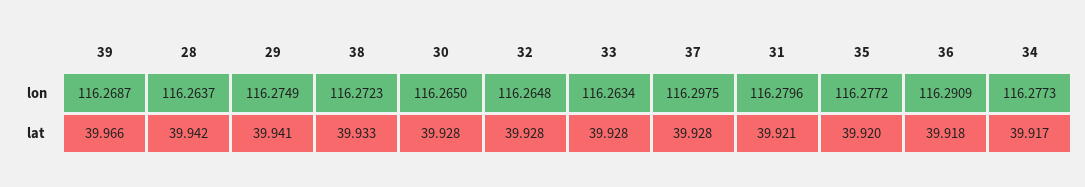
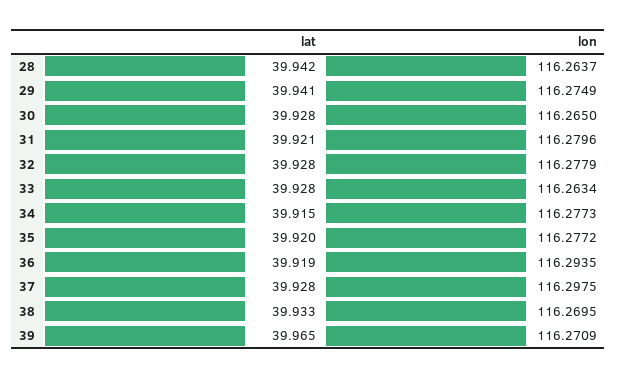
  {
    "39": {
-     "lon": 116.2687,
+     "lon": 116.2709,
-     "lat": 39.966
+     "lat": 39.965
    },
    "28": {
      "lon": 116.2637,
      "lat": 39.942
    },
    "29": {
      "lon": 116.2749,
      "lat": 39.941
    },
    "38": {
-     "lon": 116.2723,
+     "lon": 116.2695,
      "lat": 39.933
    },
    "30": {
      "lon": 116.265,
      "lat": 39.928
    },
    "32": {
-     "lon": 116.2648,
+     "lon": 116.2779,
      "lat": 39.928
    },
    "33": {
      "lon": 116.2634,
      "lat": 39.928
    },
    "37": {
      "lon": 116.2975,
      "lat": 39.928
    },
    "31": {
      "lon": 116.2796,
      "lat": 39.921
    },
    "35": {
      "lon": 116.2772,
      "lat": 39.92
    },
    "36": {
-     "lon": 116.2909,
+     "lon": 116.2935,
-     "lat": 39.918
+     "lat": 39.919
    },
    "34": {
      "lon": 116.2773,
-     "lat": 39.917
+     "lat": 39.915
    }
  }

